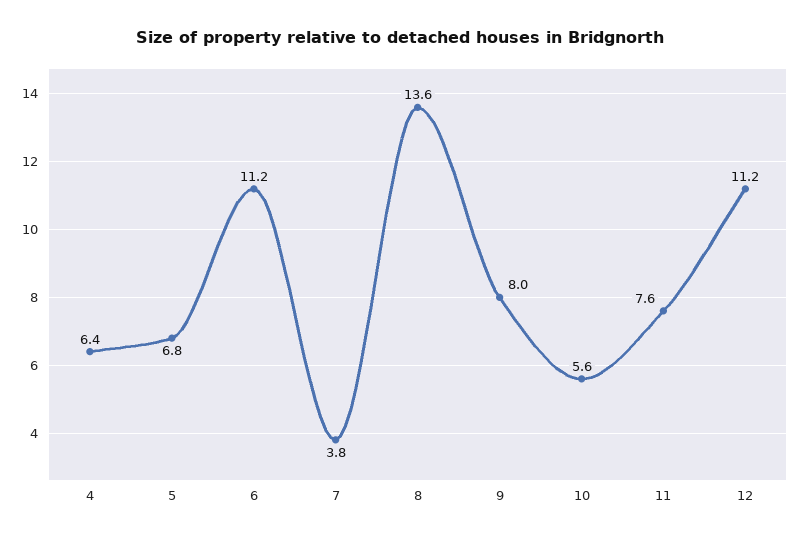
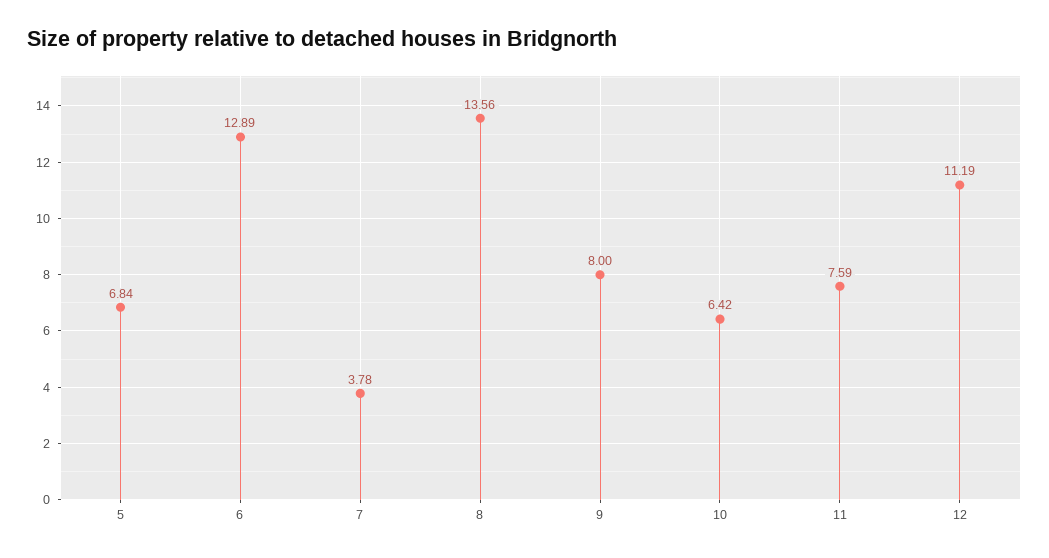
  {
-   "4": 6.4,
    "5": 6.84,
-   "6": 11.2,
+   "6": 12.89,
    "7": 3.78,
    "8": 13.56,
    "9": 8,
-   "10": 5.6,
+   "10": 6.42,
    "11": 7.59,
    "12": 11.19
  }

